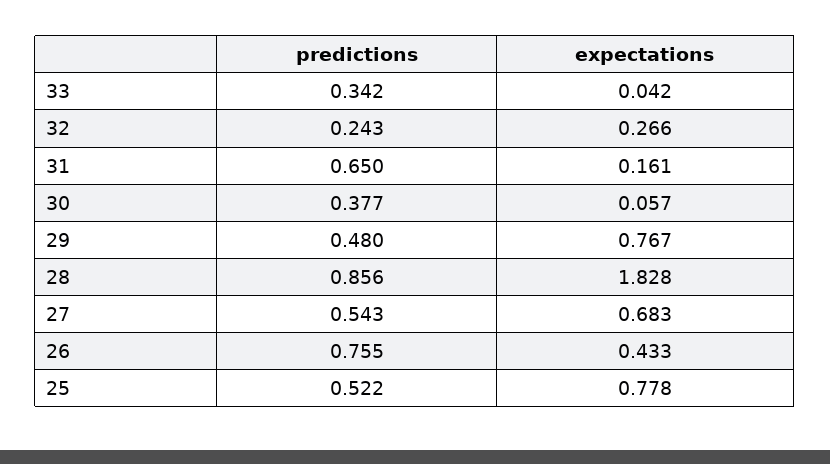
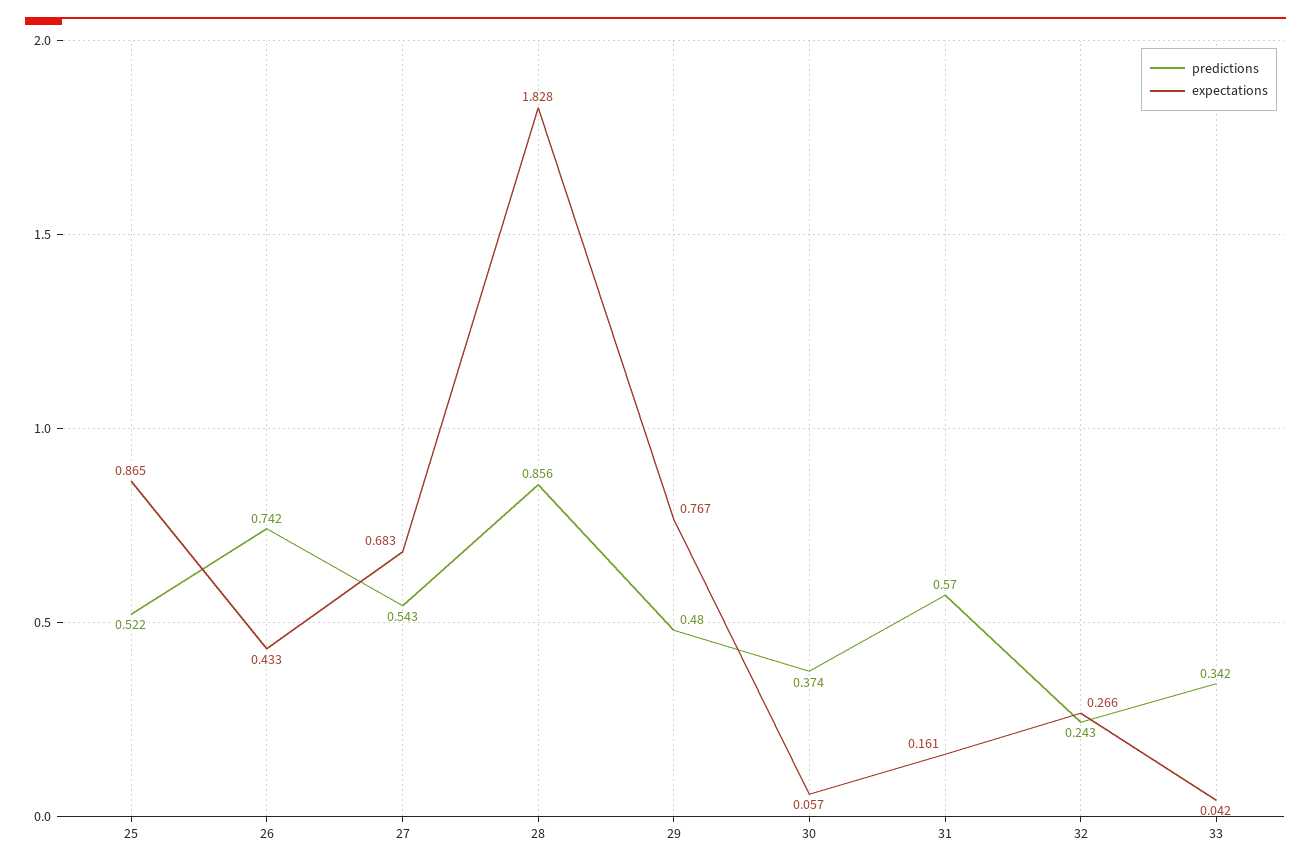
  {
    "predictions": {
      "33": 0.342,
      "32": 0.243,
-     "31": 0.65,
+     "31": 0.57,
-     "30": 0.377,
+     "30": 0.374,
      "29": 0.48,
      "28": 0.856,
      "27": 0.543,
-     "26": 0.755,
+     "26": 0.742,
      "25": 0.522
    },
    "expectations": {
      "33": 0.042,
      "32": 0.266,
      "31": 0.161,
      "30": 0.057,
      "29": 0.767,
      "28": 1.828,
      "27": 0.683,
      "26": 0.433,
-     "25": 0.778
+     "25": 0.865
    }
  }

